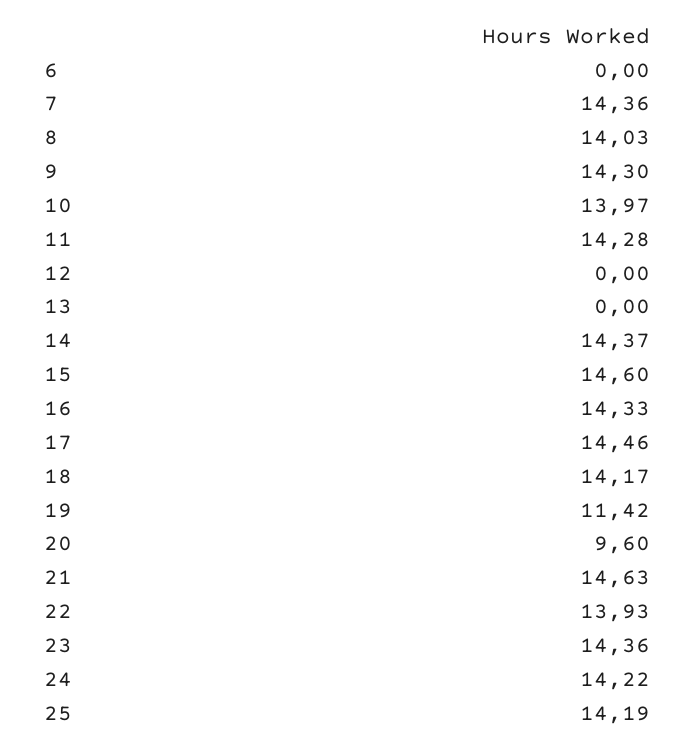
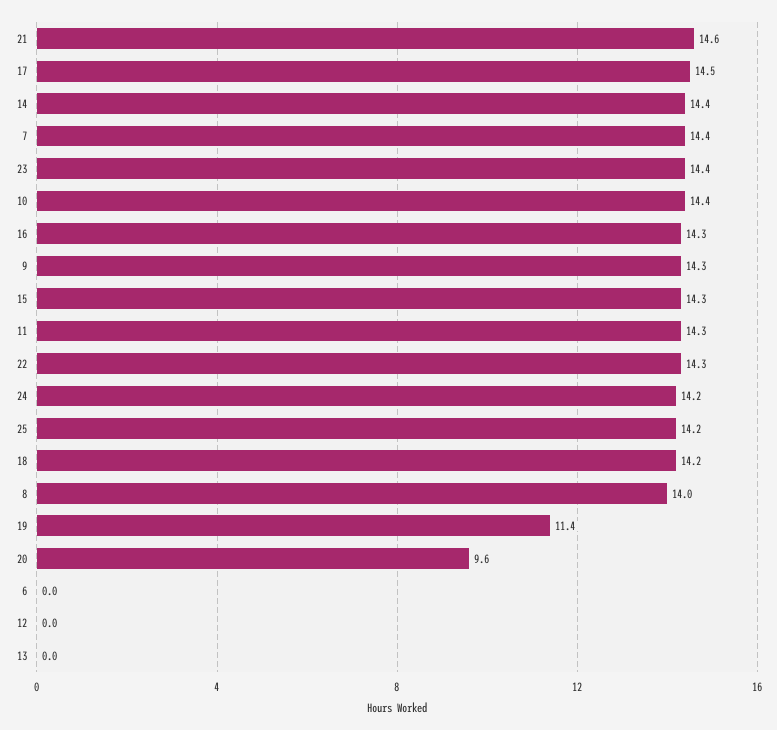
  {
    "6": 0,
    "7": 14.36,
    "8": 14.03,
    "9": 14.3,
-   "10": 13.97,
+   "10": 14.4,
    "11": 14.28,
    "12": 0,
    "13": 0,
    "14": 14.37,
-   "15": 14.6,
+   "15": 14.3,
    "16": 14.33,
    "17": 14.46,
    "18": 14.17,
    "19": 11.42,
    "20": 9.6,
    "21": 14.63,
-   "22": 13.93,
+   "22": 14.3,
    "23": 14.36,
    "24": 14.22,
    "25": 14.19
  }

